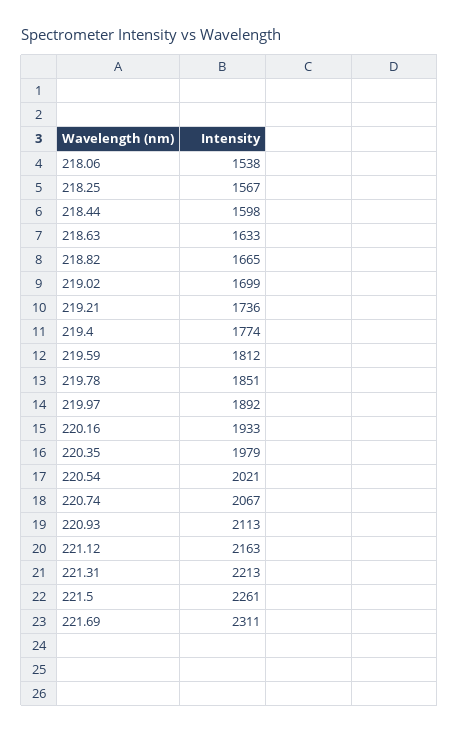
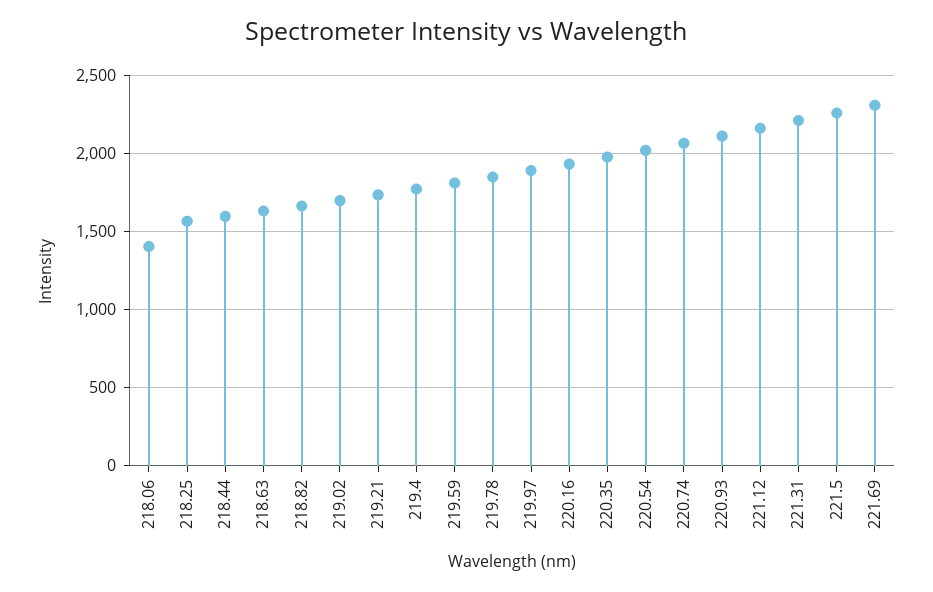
  {
-   "218.06": 1538,
+   "218.06": 1400,
    "218.25": 1567,
    "218.44": 1598,
    "218.63": 1633,
    "218.82": 1665,
    "219.02": 1699,
    "219.21": 1736,
    "219.4": 1774,
    "219.59": 1812,
    "219.78": 1851,
    "219.97": 1892,
    "220.16": 1933,
    "220.35": 1979,
    "220.54": 2021,
    "220.74": 2067,
    "220.93": 2113,
    "221.12": 2163,
    "221.31": 2213,
    "221.5": 2261,
    "221.69": 2311
  }

